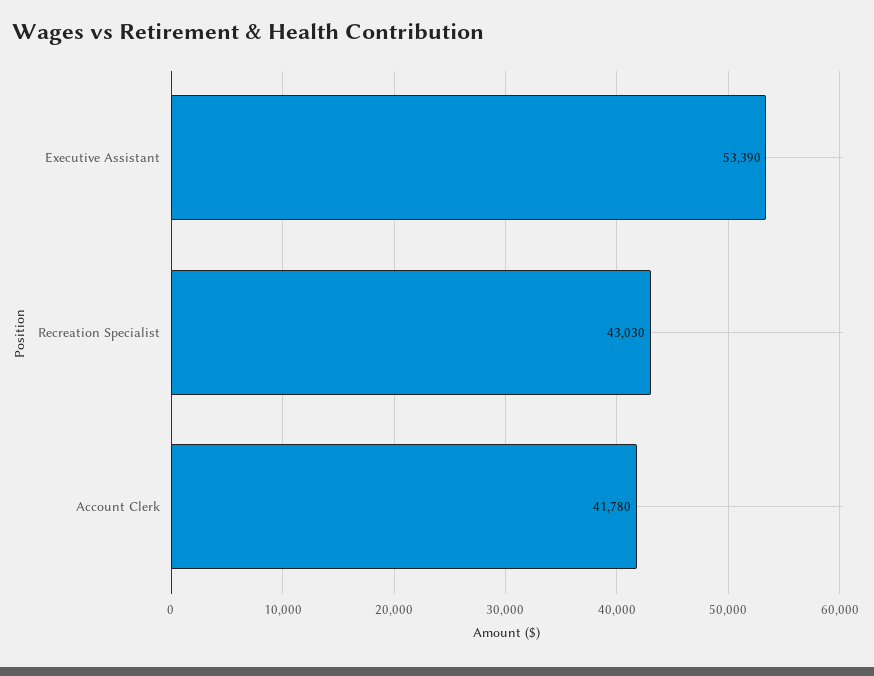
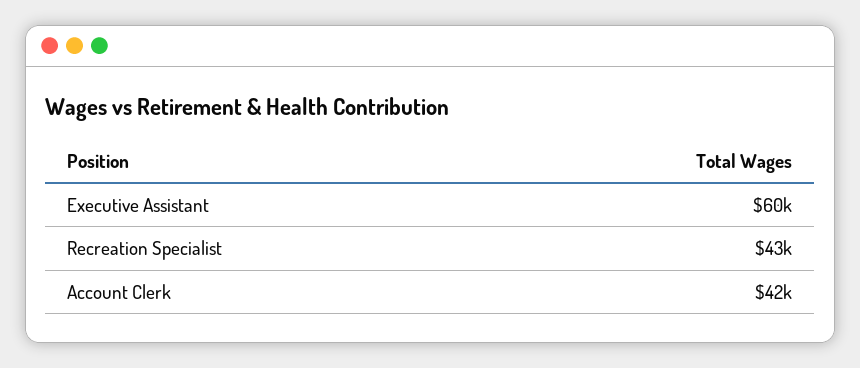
  {
-   "Executive Assistant": 53390,
+   "Executive Assistant": 60000,
    "Recreation Specialist": 43030,
    "Account Clerk": 41780
  }

